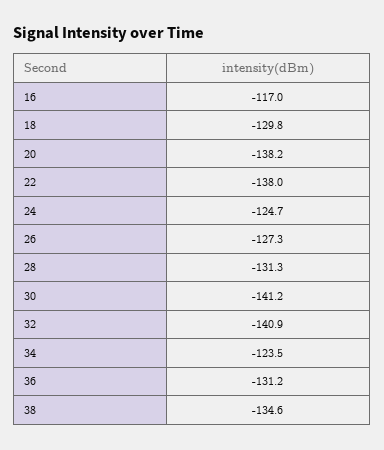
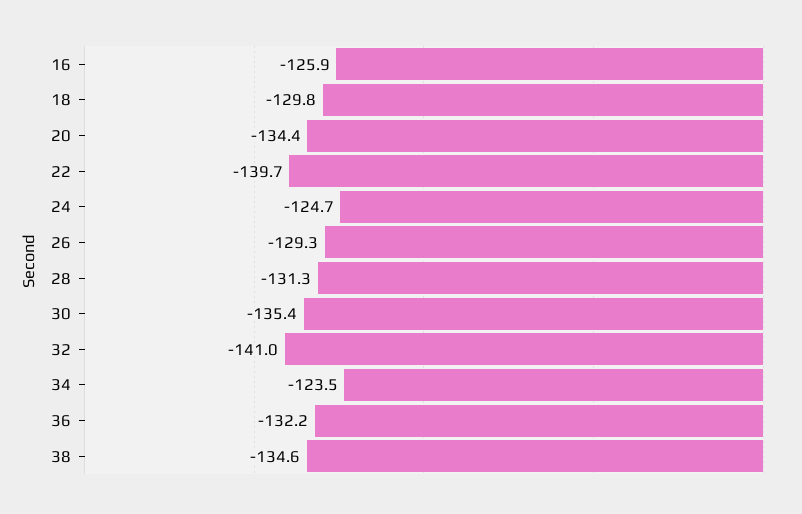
  {
-   "16": -117,
+   "16": -125.9,
    "18": -129.8,
-   "20": -138.2,
+   "20": -134.4,
-   "22": -138,
+   "22": -139.7,
    "24": -124.7,
-   "26": -127.3,
+   "26": -129.3,
    "28": -131.3,
-   "30": -141.2,
+   "30": -135.4,
-   "32": -140.9,
+   "32": -141,
    "34": -123.5,
-   "36": -131.2,
+   "36": -132.2,
    "38": -134.6
  }

